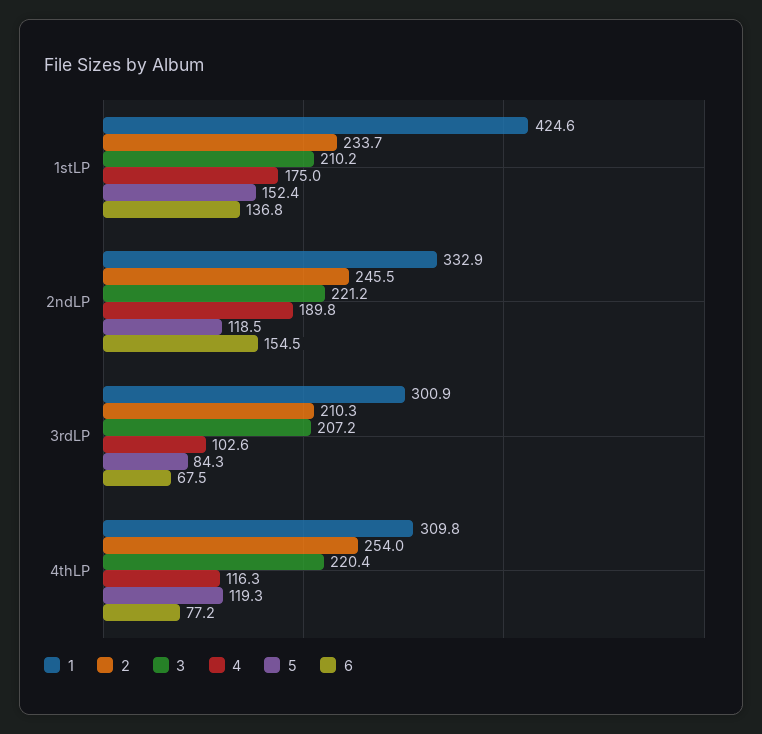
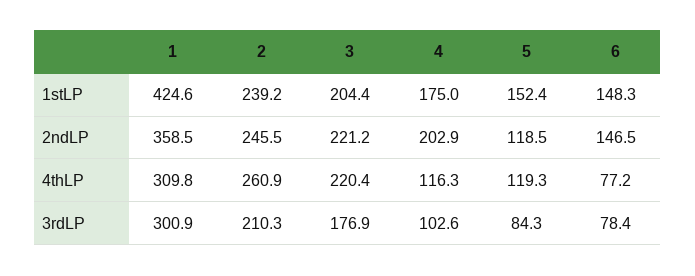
  {
    "1": {
      "1stLP": 424.6,
-     "2ndLP": 332.9,
+     "2ndLP": 358.5,
      "3rdLP": 300.9,
      "4thLP": 309.8
    },
    "2": {
-     "1stLP": 233.7,
+     "1stLP": 239.2,
      "2ndLP": 245.5,
      "3rdLP": 210.3,
-     "4thLP": 254
+     "4thLP": 260.9
    },
    "3": {
-     "1stLP": 210.2,
+     "1stLP": 204.4,
      "2ndLP": 221.2,
-     "3rdLP": 207.2,
+     "3rdLP": 176.9,
      "4thLP": 220.4
    },
    "4": {
      "1stLP": 175,
-     "2ndLP": 189.8,
+     "2ndLP": 202.9,
      "3rdLP": 102.6,
      "4thLP": 116.3
    },
    "5": {
      "1stLP": 152.4,
      "2ndLP": 118.5,
      "3rdLP": 84.3,
      "4thLP": 119.3
    },
    "6": {
-     "1stLP": 136.8,
+     "1stLP": 148.3,
-     "2ndLP": 154.5,
+     "2ndLP": 146.5,
-     "3rdLP": 67.5,
+     "3rdLP": 78.4,
      "4thLP": 77.2
    }
  }

